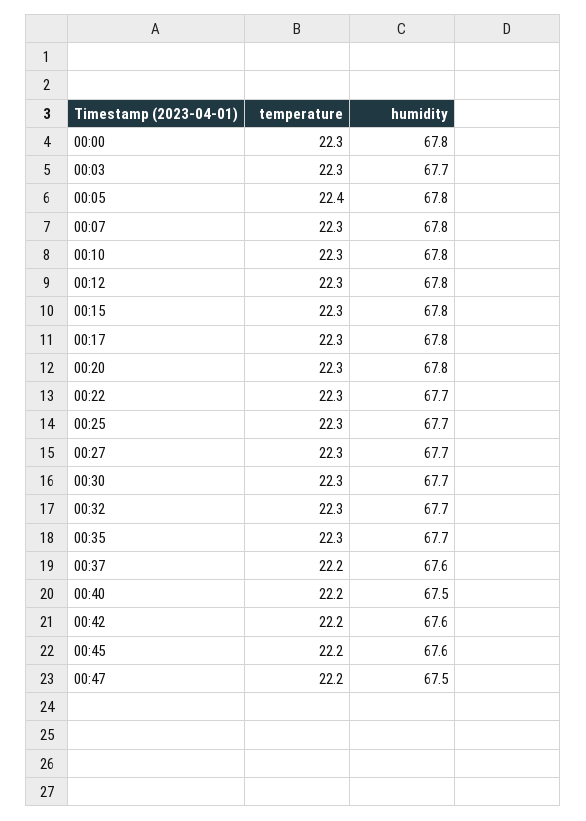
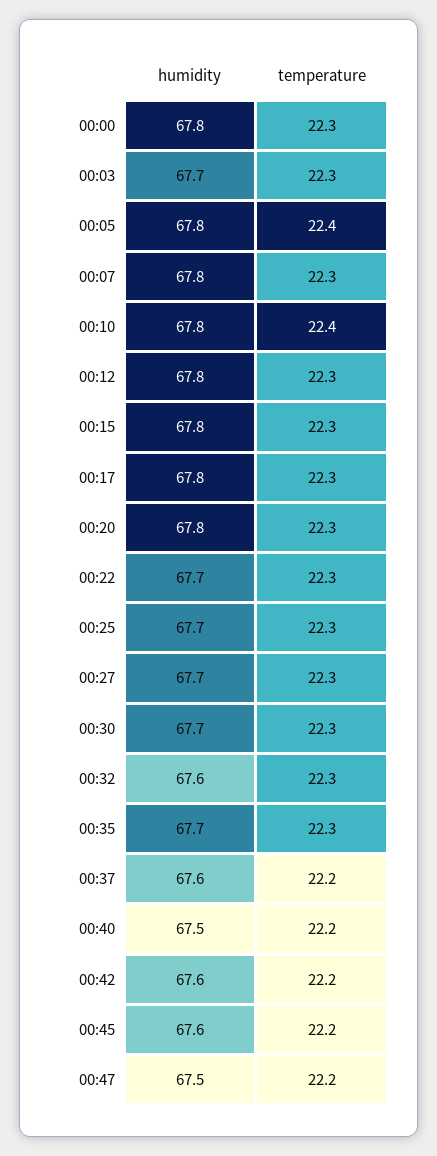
  {
    "temperature": {
      "00:00": 22.3,
      "00:03": 22.3,
      "00:05": 22.4,
      "00:07": 22.3,
-     "00:10": 22.3,
+     "00:10": 22.4,
      "00:12": 22.3,
      "00:15": 22.3,
      "00:17": 22.3,
      "00:20": 22.3,
      "00:22": 22.3,
      "00:25": 22.3,
      "00:27": 22.3,
      "00:30": 22.3,
      "00:32": 22.3,
      "00:35": 22.3,
      "00:37": 22.2,
      "00:40": 22.2,
      "00:42": 22.2,
      "00:45": 22.2,
      "00:47": 22.2
    },
    "humidity": {
      "00:00": 67.8,
      "00:03": 67.7,
      "00:05": 67.8,
      "00:07": 67.8,
      "00:10": 67.8,
      "00:12": 67.8,
      "00:15": 67.8,
      "00:17": 67.8,
      "00:20": 67.8,
      "00:22": 67.7,
      "00:25": 67.7,
      "00:27": 67.7,
      "00:30": 67.7,
-     "00:32": 67.7,
+     "00:32": 67.6,
      "00:35": 67.7,
      "00:37": 67.6,
      "00:40": 67.5,
      "00:42": 67.6,
      "00:45": 67.6,
      "00:47": 67.5
    }
  }

